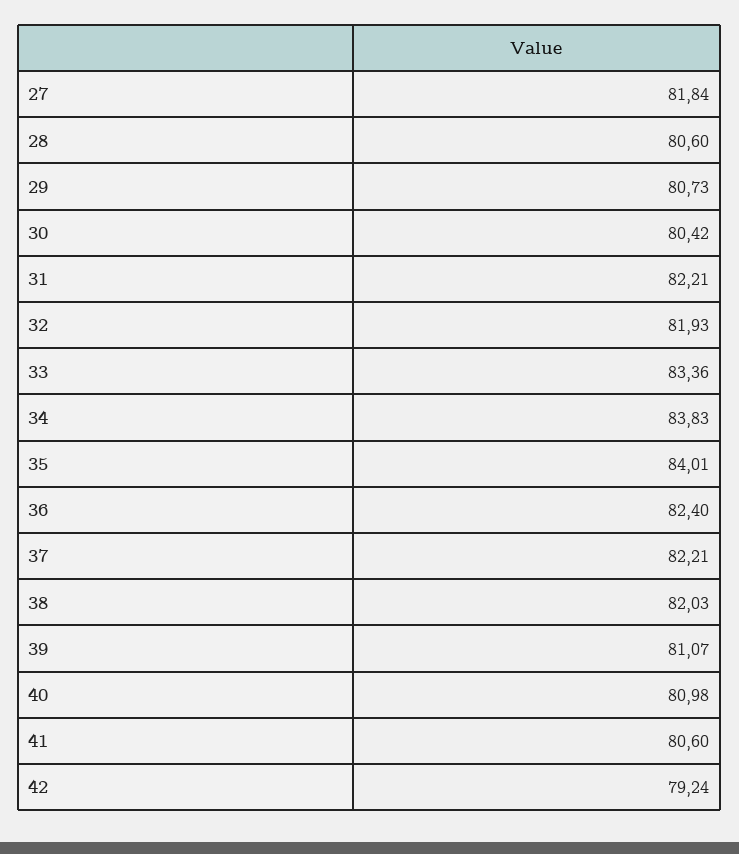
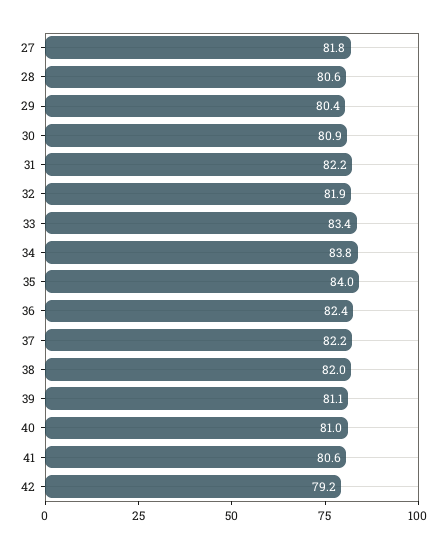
  {
    "27": 81.84,
    "28": 80.6,
-   "29": 80.73,
+   "29": 80.4,
-   "30": 80.42,
+   "30": 80.9,
    "31": 82.21,
    "32": 81.93,
    "33": 83.36,
    "34": 83.83,
    "35": 84.01,
    "36": 82.4,
    "37": 82.21,
    "38": 82.03,
    "39": 81.07,
    "40": 80.98,
    "41": 80.6,
    "42": 79.24
  }

